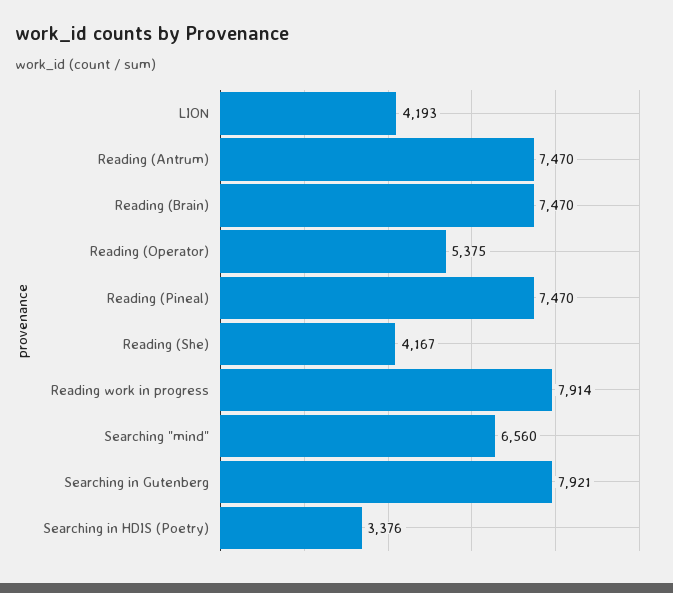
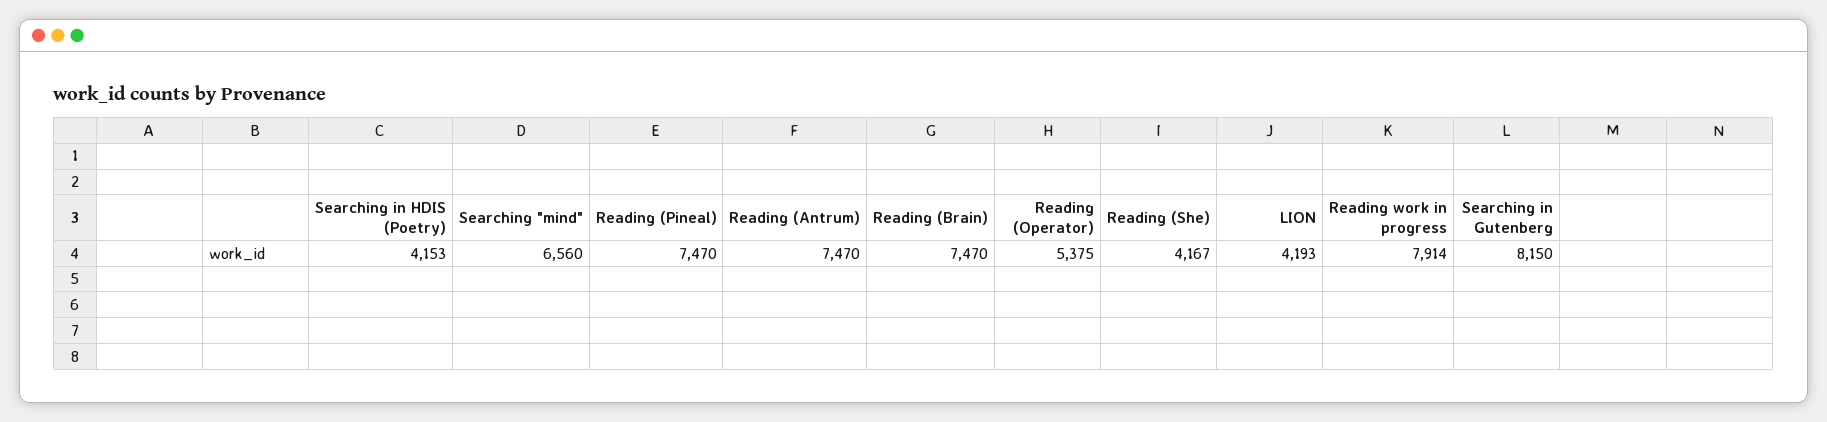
  {
    "LION": 4193,
    "Reading (Antrum)": 7470,
    "Reading (Brain)": 7470,
    "Reading (Operator)": 5375,
    "Reading (Pineal)": 7470,
    "Reading (She)": 4167,
    "Reading work in progress": 7914,
    "Searching \"mind\"": 6560,
-   "Searching in Gutenberg": 7921,
+   "Searching in Gutenberg": 8150,
-   "Searching in HDIS (Poetry)": 3376
+   "Searching in HDIS (Poetry)": 4153
  }

